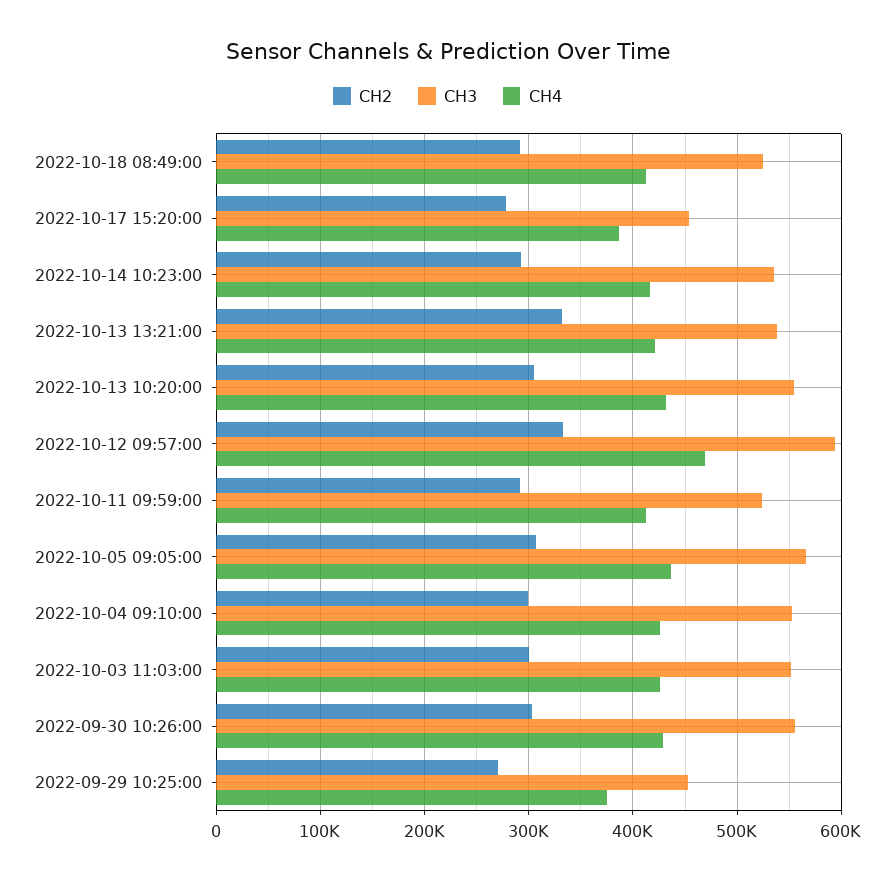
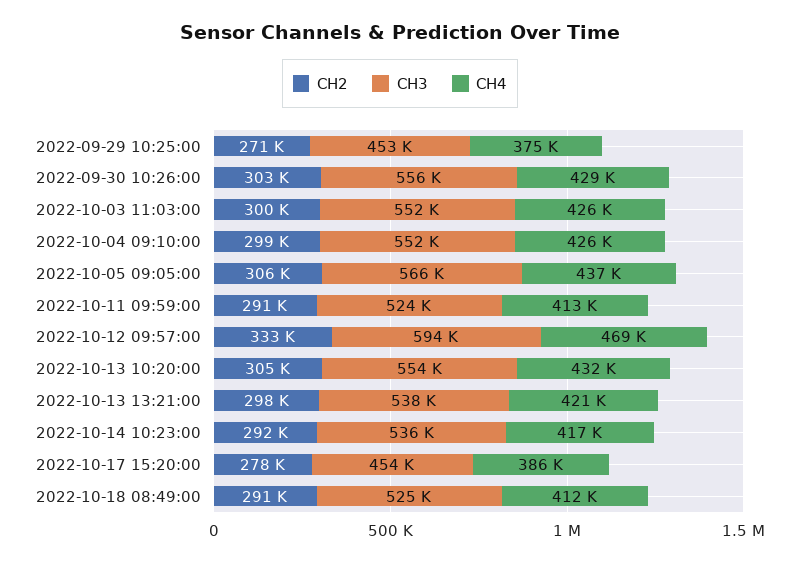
  {
    "CH2": {
      "2022-10-18 08:49:00": 291000,
      "2022-10-17 15:20:00": 278000,
      "2022-10-14 10:23:00": 292000,
-     "2022-10-13 13:21:00": 330000,
+     "2022-10-13 13:21:00": 298000,
      "2022-10-13 10:20:00": 305000,
      "2022-10-12 09:57:00": 333000,
      "2022-10-11 09:59:00": 291000,
      "2022-10-05 09:05:00": 306000,
      "2022-10-04 09:10:00": 299000,
      "2022-10-03 11:03:00": 300000,
      "2022-09-30 10:26:00": 303000,
      "2022-09-29 10:25:00": 271000
    },
    "CH3": {
      "2022-10-18 08:49:00": 525000,
      "2022-10-17 15:20:00": 454000,
      "2022-10-14 10:23:00": 536000,
      "2022-10-13 13:21:00": 538000,
      "2022-10-13 10:20:00": 554000,
      "2022-10-12 09:57:00": 594000,
      "2022-10-11 09:59:00": 524000,
      "2022-10-05 09:05:00": 566000,
      "2022-10-04 09:10:00": 552000,
      "2022-10-03 11:03:00": 552000,
      "2022-09-30 10:26:00": 556000,
      "2022-09-29 10:25:00": 453000
    },
    "CH4": {
      "2022-10-18 08:49:00": 412000,
      "2022-10-17 15:20:00": 386000,
      "2022-10-14 10:23:00": 417000,
      "2022-10-13 13:21:00": 421000,
      "2022-10-13 10:20:00": 432000,
      "2022-10-12 09:57:00": 469000,
      "2022-10-11 09:59:00": 413000,
      "2022-10-05 09:05:00": 437000,
      "2022-10-04 09:10:00": 426000,
      "2022-10-03 11:03:00": 426000,
      "2022-09-30 10:26:00": 429000,
      "2022-09-29 10:25:00": 375000
    }
  }

